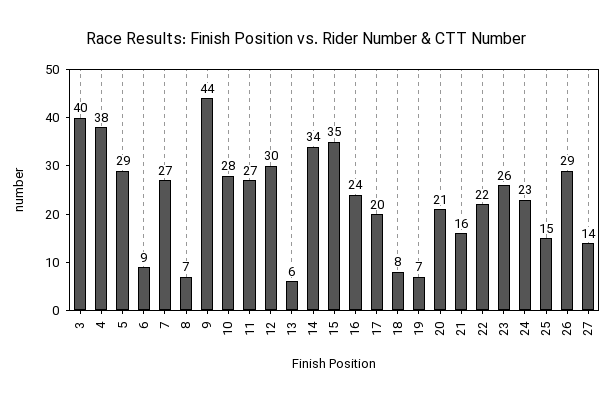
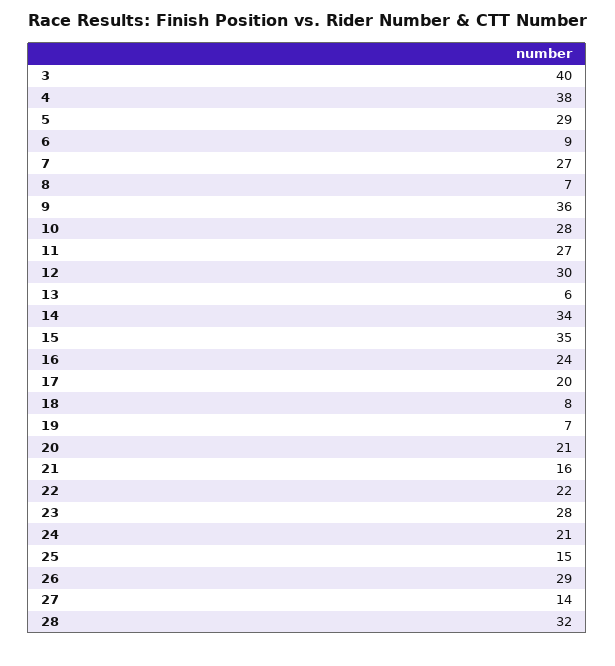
  {
    "3": 40,
    "4": 38,
    "5": 29,
    "6": 9,
    "7": 27,
    "8": 7,
-   "9": 44,
+   "9": 36,
    "10": 28,
    "11": 27,
    "12": 30,
    "13": 6,
    "14": 34,
    "15": 35,
    "16": 24,
    "17": 20,
    "18": 8,
    "19": 7,
    "20": 21,
    "21": 16,
    "22": 22,
-   "23": 26,
+   "23": 28,
-   "24": 23,
+   "24": 21,
    "25": 15,
    "26": 29,
-   "27": 14
+   "27": 14,
+   "28": 32
  }

